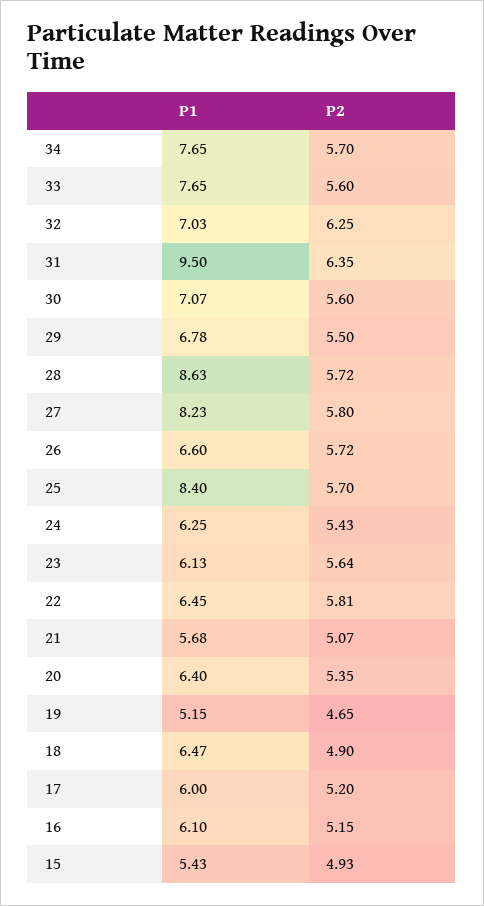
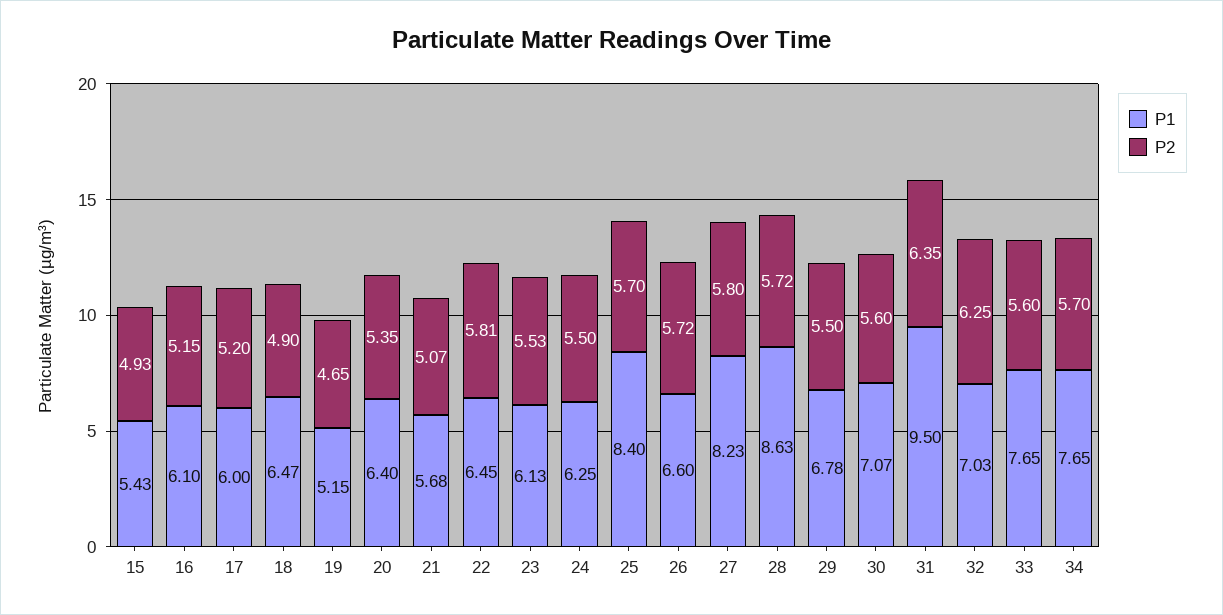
  {
    "P1": {
      "34": 7.65,
      "33": 7.65,
      "32": 7.03,
      "31": 9.5,
      "30": 7.07,
      "29": 6.78,
      "28": 8.63,
      "27": 8.23,
      "26": 6.6,
      "25": 8.4,
      "24": 6.25,
      "23": 6.13,
      "22": 6.45,
      "21": 5.68,
      "20": 6.4,
      "19": 5.15,
      "18": 6.47,
      "17": 6,
      "16": 6.1,
      "15": 5.43
    },
    "P2": {
      "34": 5.7,
      "33": 5.6,
      "32": 6.25,
      "31": 6.35,
      "30": 5.6,
      "29": 5.5,
      "28": 5.72,
      "27": 5.8,
      "26": 5.72,
      "25": 5.7,
-     "24": 5.43,
+     "24": 5.5,
-     "23": 5.64,
+     "23": 5.53,
      "22": 5.81,
      "21": 5.07,
      "20": 5.35,
      "19": 4.65,
      "18": 4.9,
      "17": 5.2,
      "16": 5.15,
      "15": 4.93
    }
  }

